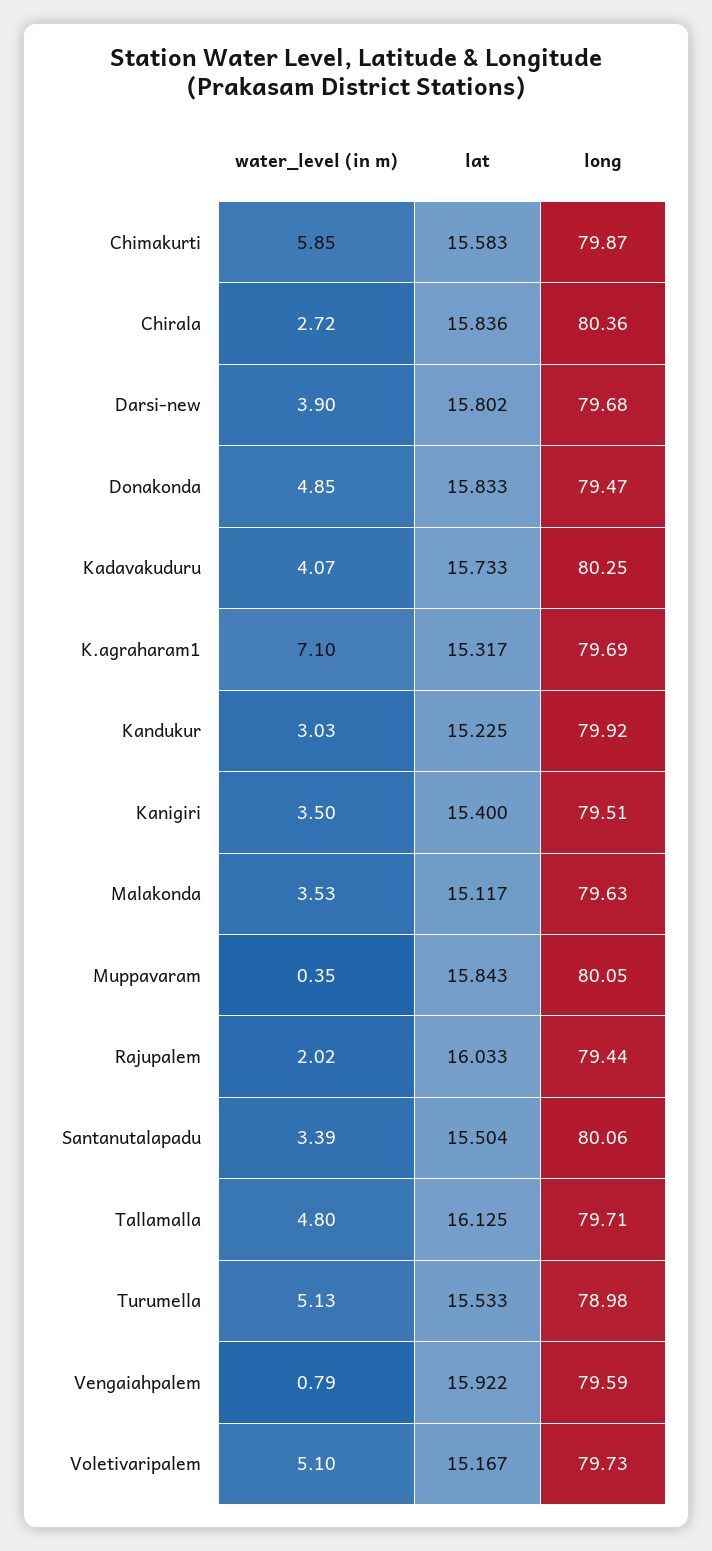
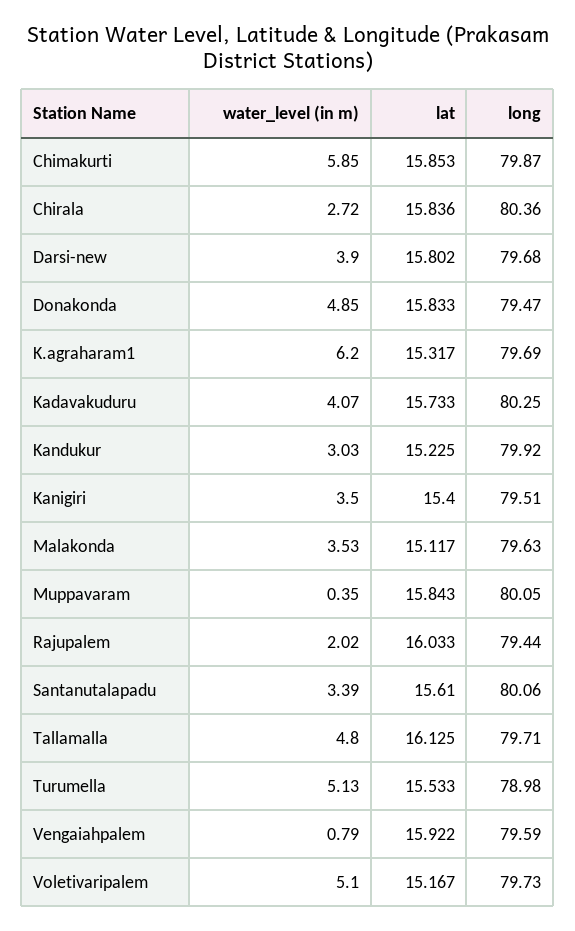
  {
    "water_level (in m)": {
      "Chimakurti": 5.85,
      "Chirala": 2.72,
      "Darsi-new": 3.9,
      "Donakonda": 4.85,
      "Kadavakuduru": 4.07,
-     "K.agraharam1": 7.1,
+     "K.agraharam1": 6.2,
      "Kandukur": 3.03,
      "Kanigiri": 3.5,
      "Malakonda": 3.53,
      "Muppavaram": 0.35,
      "Rajupalem": 2.02,
      "Santanutalapadu": 3.39,
      "Tallamalla": 4.8,
      "Turumella": 5.13,
      "Vengaiahpalem": 0.79,
      "Voletivaripalem": 5.1
    },
    "lat": {
-     "Chimakurti": 15.583,
+     "Chimakurti": 15.853,
      "Chirala": 15.836,
      "Darsi-new": 15.802,
      "Donakonda": 15.833,
      "Kadavakuduru": 15.733,
      "K.agraharam1": 15.317,
      "Kandukur": 15.225,
      "Kanigiri": 15.4,
      "Malakonda": 15.117,
      "Muppavaram": 15.843,
      "Rajupalem": 16.033,
-     "Santanutalapadu": 15.504,
+     "Santanutalapadu": 15.61,
      "Tallamalla": 16.125,
      "Turumella": 15.533,
      "Vengaiahpalem": 15.922,
      "Voletivaripalem": 15.167
    },
    "long": {
      "Chimakurti": 79.87,
      "Chirala": 80.36,
      "Darsi-new": 79.68,
      "Donakonda": 79.47,
      "Kadavakuduru": 80.25,
      "K.agraharam1": 79.69,
      "Kandukur": 79.92,
      "Kanigiri": 79.51,
      "Malakonda": 79.63,
      "Muppavaram": 80.05,
      "Rajupalem": 79.44,
      "Santanutalapadu": 80.06,
      "Tallamalla": 79.71,
      "Turumella": 78.98,
      "Vengaiahpalem": 79.59,
      "Voletivaripalem": 79.73
    }
  }

